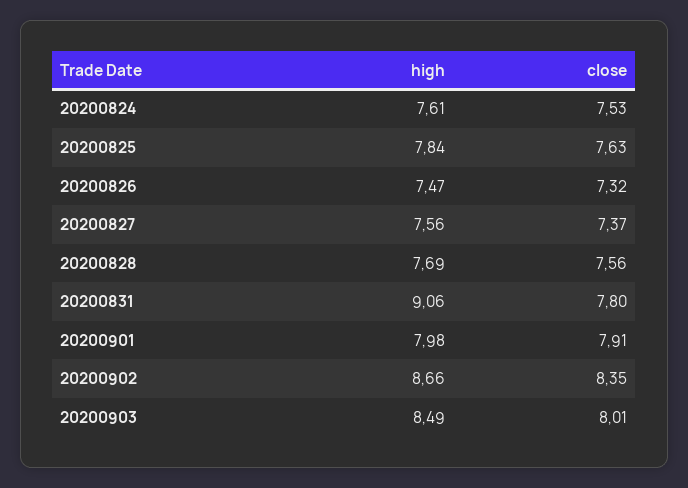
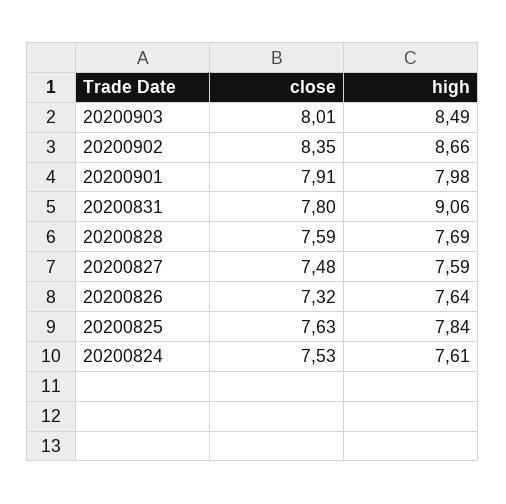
  {
    "high": {
      "20200824": 7.61,
      "20200825": 7.84,
-     "20200826": 7.47,
+     "20200826": 7.64,
-     "20200827": 7.56,
+     "20200827": 7.59,
      "20200828": 7.69,
      "20200831": 9.06,
      "20200901": 7.98,
      "20200902": 8.66,
      "20200903": 8.49
    },
    "close": {
      "20200824": 7.53,
      "20200825": 7.63,
      "20200826": 7.32,
-     "20200827": 7.37,
+     "20200827": 7.48,
-     "20200828": 7.56,
+     "20200828": 7.59,
      "20200831": 7.8,
      "20200901": 7.91,
      "20200902": 8.35,
      "20200903": 8.01
    }
  }

